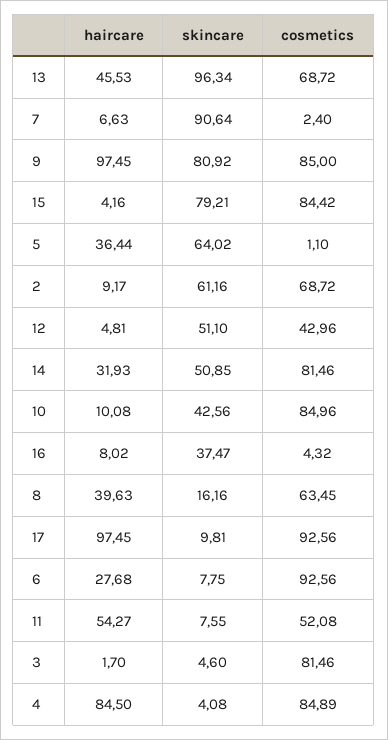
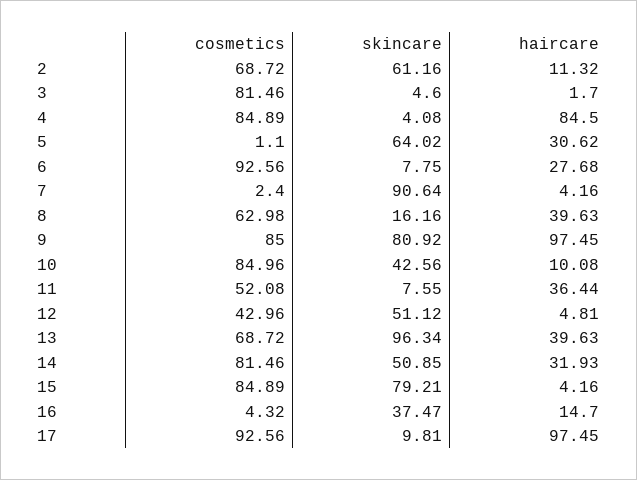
  {
    "haircare": {
-     "13": 45.53,
+     "13": 39.63,
-     "7": 6.63,
+     "7": 4.16,
      "9": 97.45,
      "15": 4.16,
-     "5": 36.44,
+     "5": 30.62,
-     "2": 9.17,
+     "2": 11.32,
      "12": 4.81,
      "14": 31.93,
      "10": 10.08,
-     "16": 8.02,
+     "16": 14.7,
      "8": 39.63,
      "17": 97.45,
      "6": 27.68,
-     "11": 54.27,
+     "11": 36.44,
      "3": 1.7,
      "4": 84.5
    },
    "skincare": {
      "13": 96.34,
      "7": 90.64,
      "9": 80.92,
      "15": 79.21,
      "5": 64.02,
      "2": 61.16,
-     "12": 51.1,
+     "12": 51.12,
      "14": 50.85,
      "10": 42.56,
      "16": 37.47,
      "8": 16.16,
      "17": 9.81,
      "6": 7.75,
      "11": 7.55,
      "3": 4.6,
      "4": 4.08
    },
    "cosmetics": {
      "13": 68.72,
      "7": 2.4,
      "9": 85,
-     "15": 84.42,
+     "15": 84.89,
      "5": 1.1,
      "2": 68.72,
      "12": 42.96,
      "14": 81.46,
      "10": 84.96,
      "16": 4.32,
-     "8": 63.45,
+     "8": 62.98,
      "17": 92.56,
      "6": 92.56,
      "11": 52.08,
      "3": 81.46,
      "4": 84.89
    }
  }

